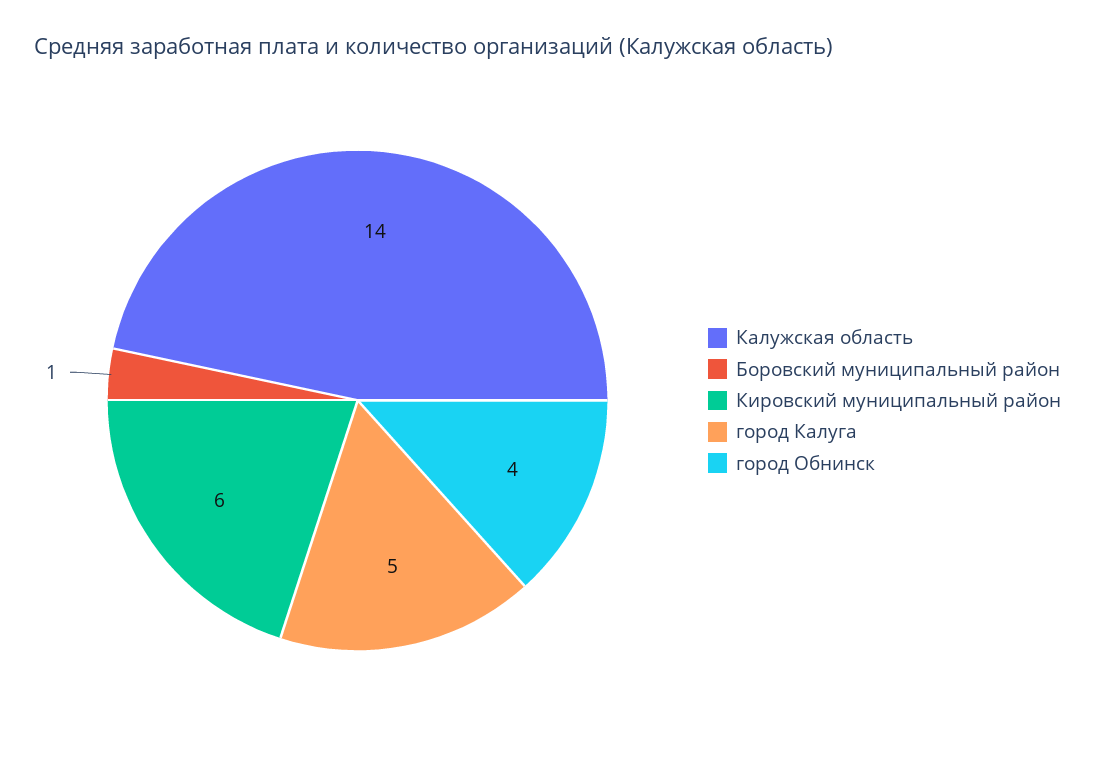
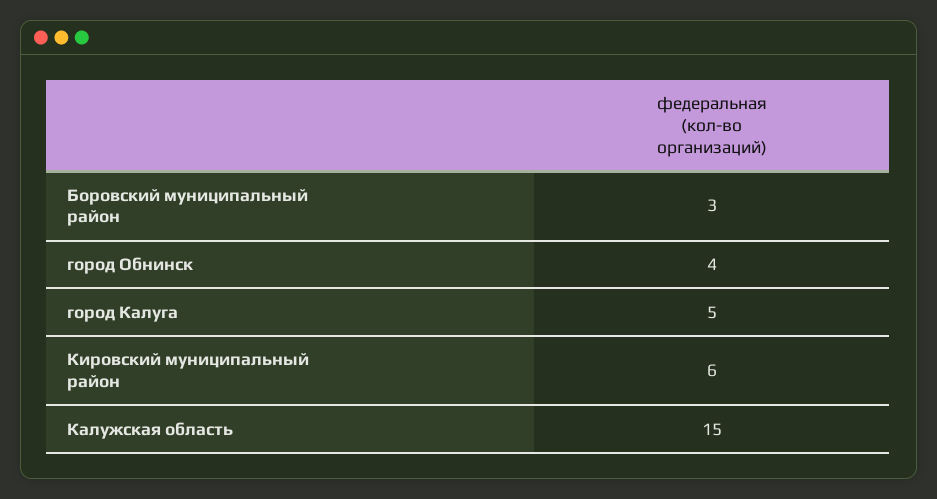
  {
-   "Калужская область": 14,
+   "Калужская область": 15,
-   "Боровский муниципальный район": 1,
+   "Боровский муниципальный район": 3,
    "Кировский муниципальный район": 6,
    "город Калуга": 5,
    "город Обнинск": 4
  }

